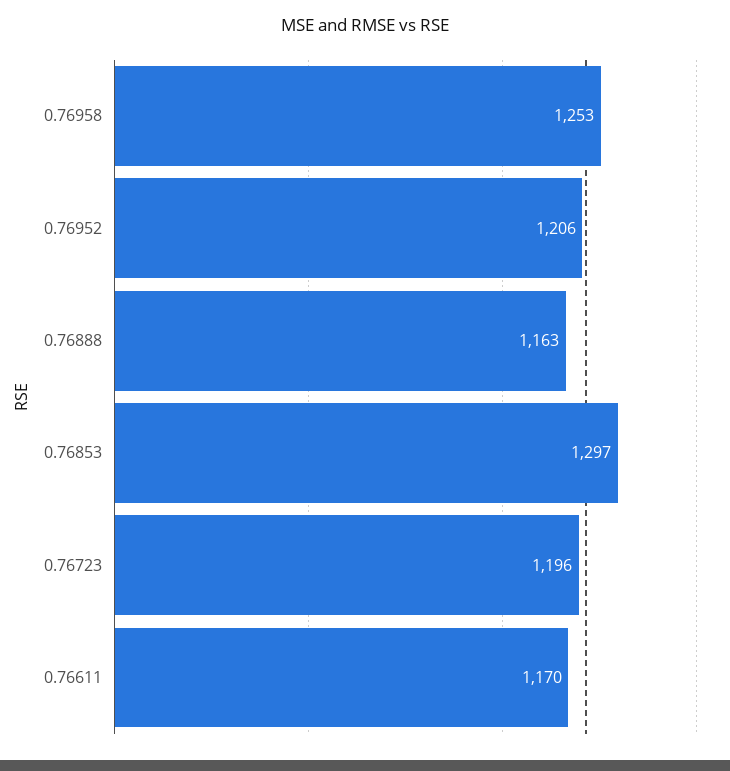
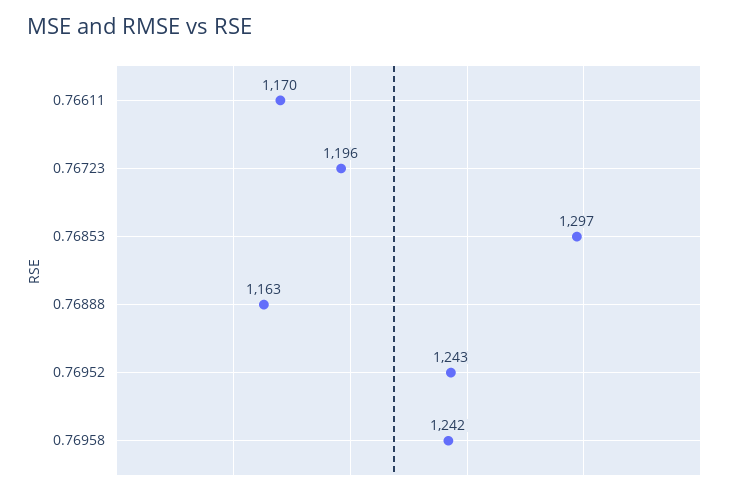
  {
-   "0.76958": 1253,
+   "0.76958": 1242,
-   "0.76952": 1206,
+   "0.76952": 1243,
    "0.76888": 1163,
    "0.76853": 1297,
    "0.76723": 1196,
    "0.76611": 1170
  }

